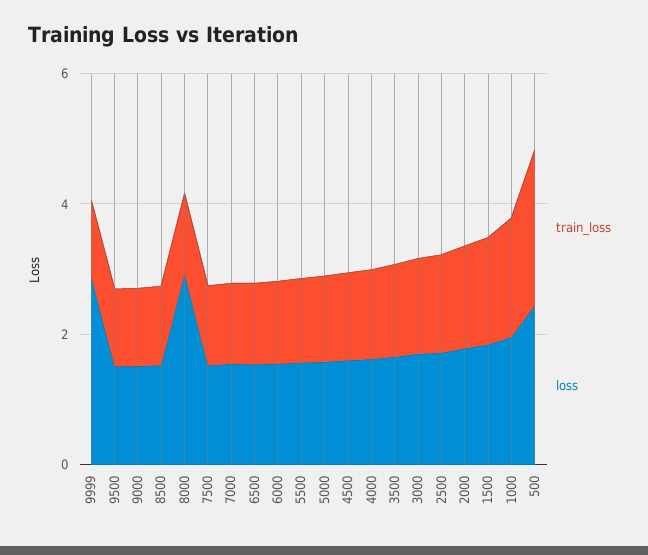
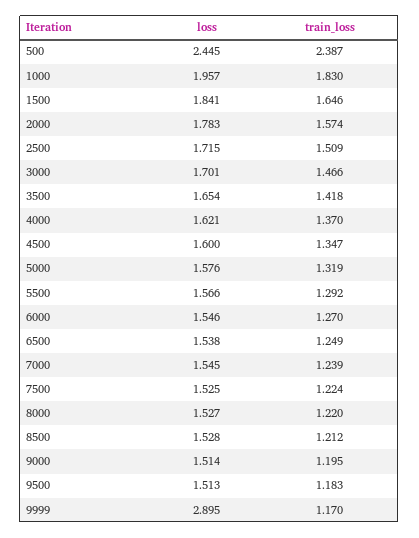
  {
    "train_loss": {
      "9999": 1.17,
      "9500": 1.183,
      "9000": 1.195,
      "8500": 1.212,
      "8000": 1.22,
      "7500": 1.224,
      "7000": 1.239,
      "6500": 1.249,
      "6000": 1.27,
      "5500": 1.292,
      "5000": 1.319,
      "4500": 1.347,
      "4000": 1.37,
      "3500": 1.418,
      "3000": 1.466,
      "2500": 1.509,
      "2000": 1.574,
      "1500": 1.646,
      "1000": 1.83,
      "500": 2.387
    },
    "loss": {
      "9999": 2.895,
      "9500": 1.513,
      "9000": 1.514,
      "8500": 1.528,
-     "8000": 3,
+     "8000": 1.527,
      "7500": 1.525,
      "7000": 1.545,
      "6500": 1.538,
      "6000": 1.546,
      "5500": 1.566,
      "5000": 1.576,
      "4500": 1.6,
      "4000": 1.621,
      "3500": 1.654,
      "3000": 1.701,
      "2500": 1.715,
      "2000": 1.783,
      "1500": 1.841,
      "1000": 1.957,
      "500": 2.445
    }
  }

